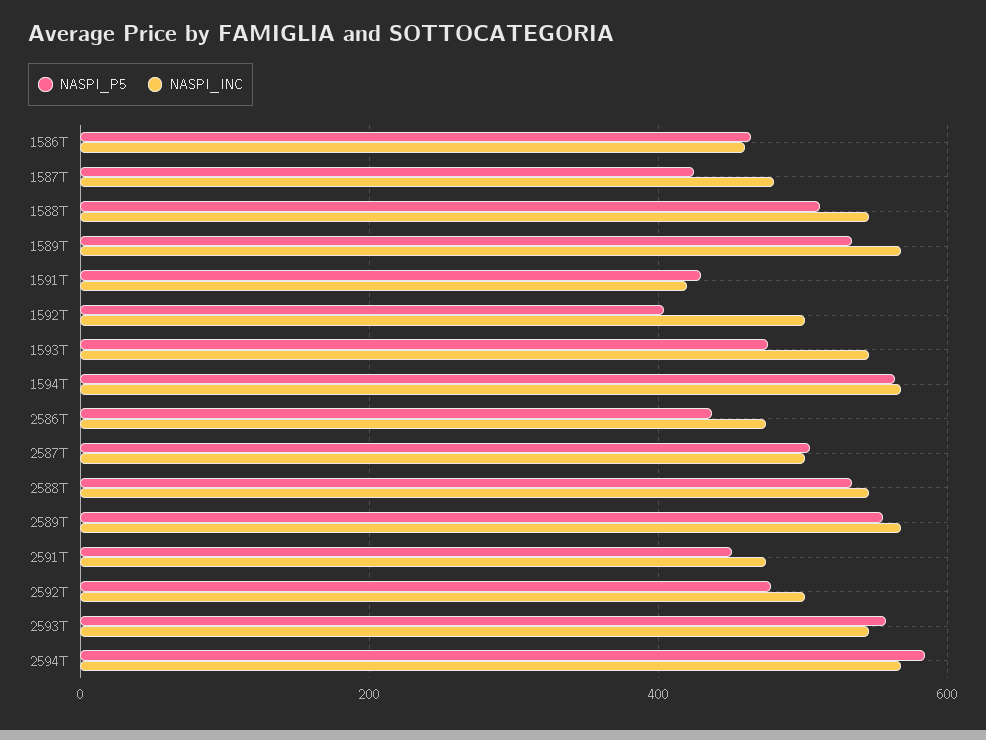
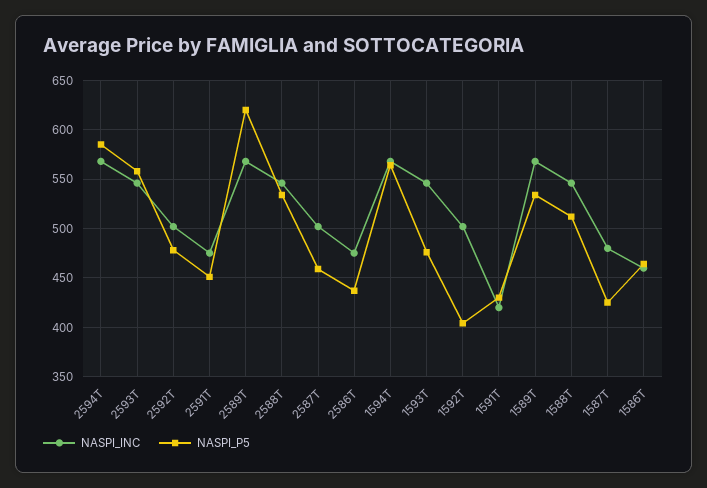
  {
    "NASPI_P5": {
      "1586T": 460,
      "1587T": 430,
      "1588T": 510,
      "1589T": 530,
      "1591T": 430,
      "1592T": 400,
      "1593T": 480,
      "1594T": 560,
      "2586T": 440,
-     "2587T": 500,
+     "2587T": 460,
      "2588T": 530,
-     "2589T": 560,
+     "2589T": 620,
      "2591T": 450,
      "2592T": 480,
      "2593T": 560,
      "2594T": 590
    },
    "NASPI_INC": {
      "1586T": 460,
      "1587T": 480,
      "1588T": 550,
      "1589T": 570,
      "1591T": 420,
      "1592T": 500,
      "1593T": 550,
      "1594T": 570,
      "2586T": 480,
      "2587T": 500,
      "2588T": 550,
      "2589T": 570,
      "2591T": 480,
      "2592T": 500,
      "2593T": 550,
      "2594T": 570
    }
  }

